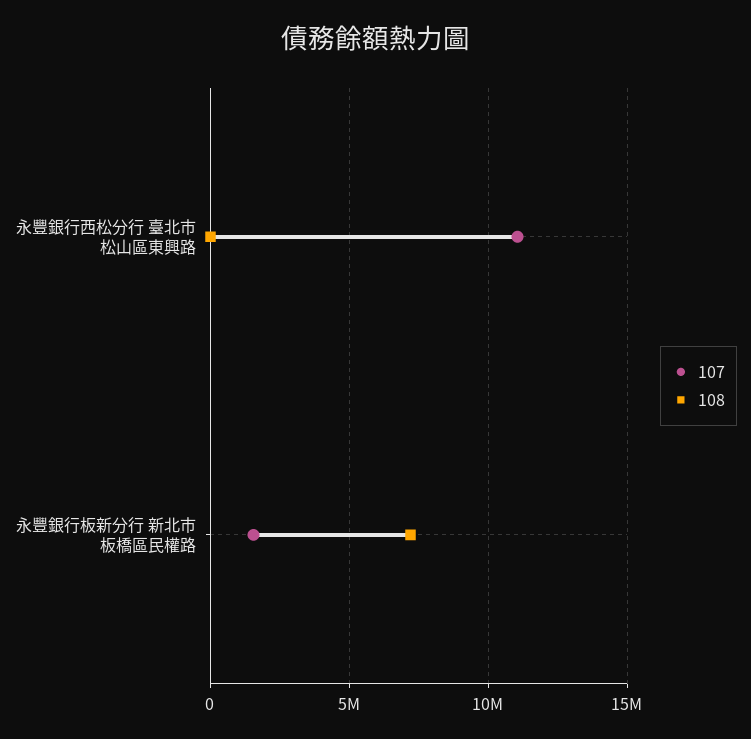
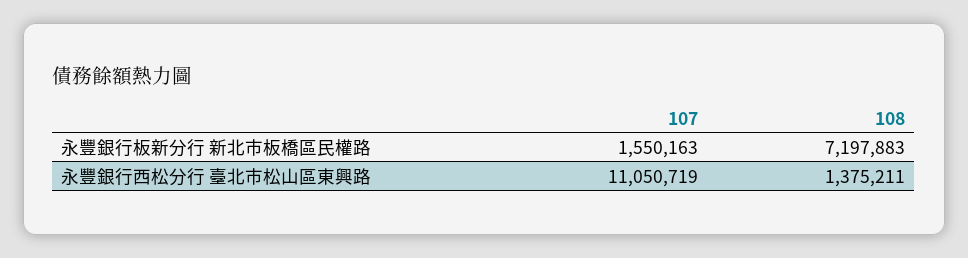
  {
    "107": {
      "永豐銀行西松分行 臺北市松山區東興路": 11050719,
      "永豐銀行板新分行 新北市板橋區民權路": 1550163
    },
    "108": {
-     "永豐銀行西松分行 臺北市松山區東興路": 0,
+     "永豐銀行西松分行 臺北市松山區東興路": 1375211,
      "永豐銀行板新分行 新北市板橋區民權路": 7197883
    }
  }

